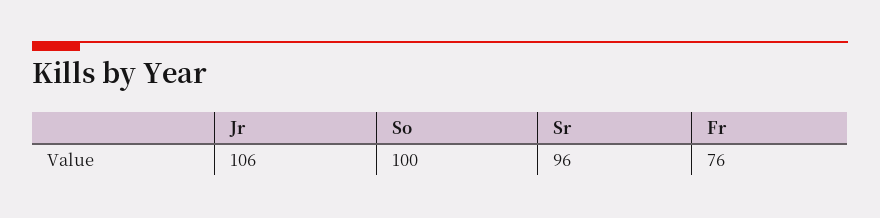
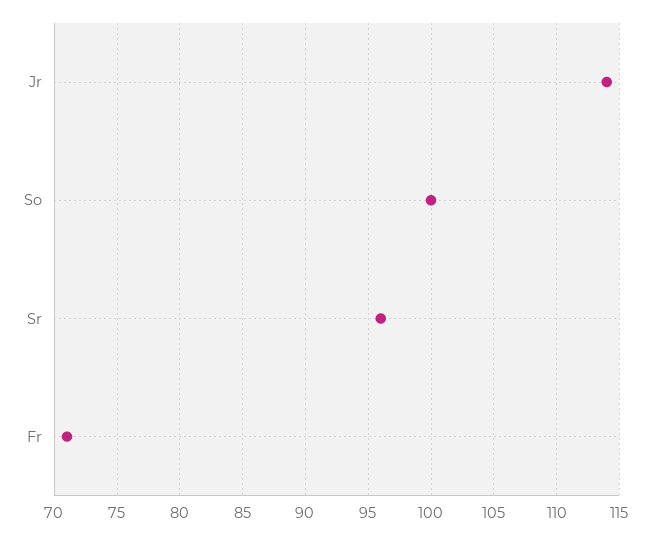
  {
-   "Jr": 106,
+   "Jr": 114,
    "So": 100,
    "Sr": 96,
-   "Fr": 76
+   "Fr": 71
  }

